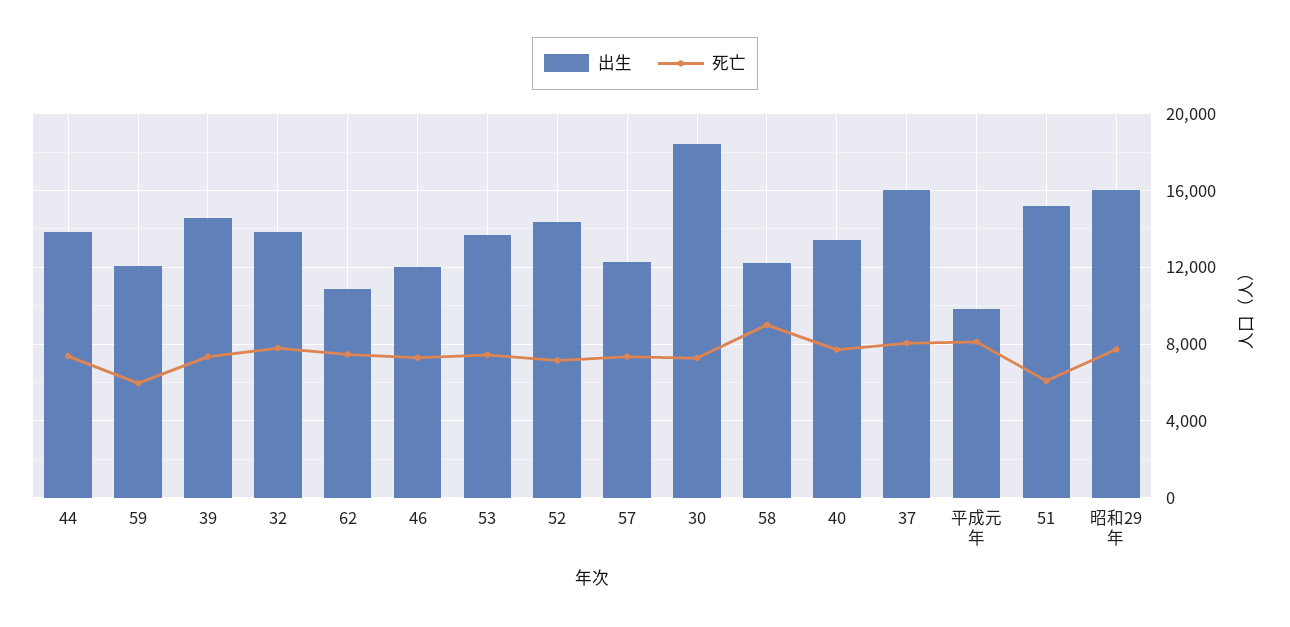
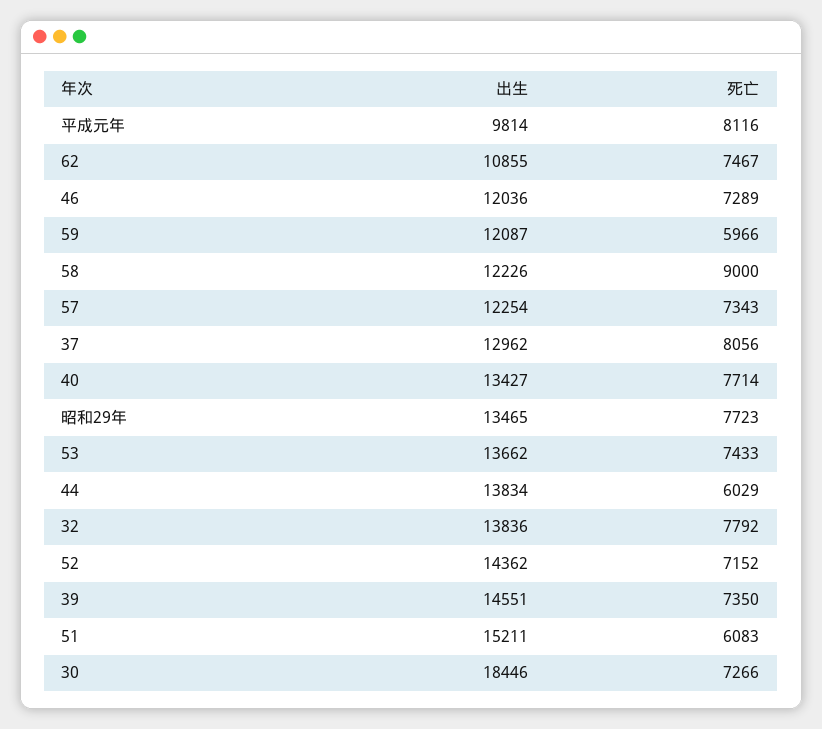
  {
    "出生": {
      "44": 13834,
      "59": 12087,
      "39": 14551,
      "32": 13836,
      "62": 10855,
      "46": 12036,
      "53": 13662,
      "52": 14362,
      "57": 12254,
      "30": 18446,
      "58": 12226,
      "40": 13427,
-     "37": 16000,
+     "37": 12962,
      "平成元年": 9814,
      "51": 15211,
-     "昭和29年": 16000
+     "昭和29年": 13465
    },
    "死亡": {
-     "44": 7500,
+     "44": 6029,
      "59": 5966,
      "39": 7350,
      "32": 7792,
      "62": 7467,
      "46": 7289,
      "53": 7433,
      "52": 7152,
      "57": 7343,
      "30": 7266,
      "58": 9000,
      "40": 7714,
      "37": 8056,
      "平成元年": 8116,
      "51": 6083,
      "昭和29年": 7723
    }
  }

